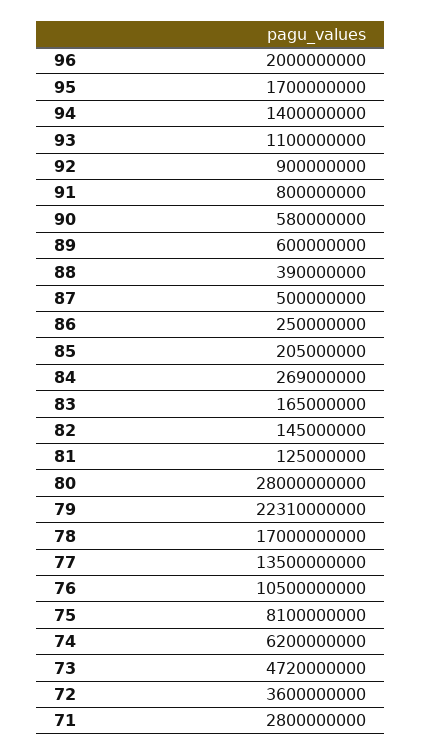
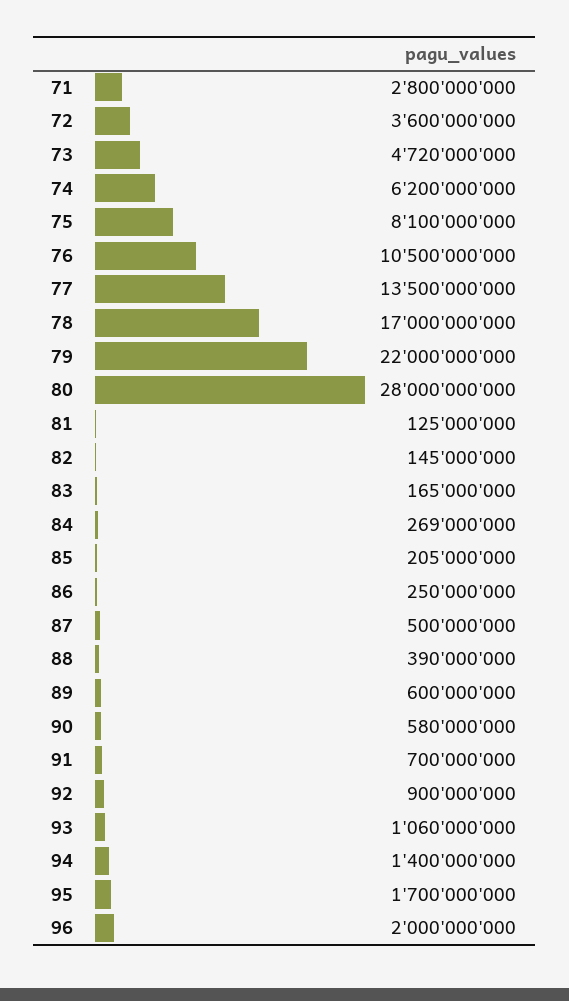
  {
    "96": 2000000000,
    "95": 1700000000,
    "94": 1400000000,
-   "93": 1100000000,
+   "93": 1060000000,
    "92": 900000000,
-   "91": 800000000,
+   "91": 700000000,
    "90": 580000000,
    "89": 600000000,
    "88": 390000000,
    "87": 500000000,
    "86": 250000000,
    "85": 205000000,
    "84": 269000000,
    "83": 165000000,
    "82": 145000000,
    "81": 125000000,
    "80": 28000000000,
-   "79": 22310000000,
+   "79": 22000000000,
    "78": 17000000000,
    "77": 13500000000,
    "76": 10500000000,
    "75": 8100000000,
    "74": 6200000000,
    "73": 4720000000,
    "72": 3600000000,
    "71": 2800000000
  }

